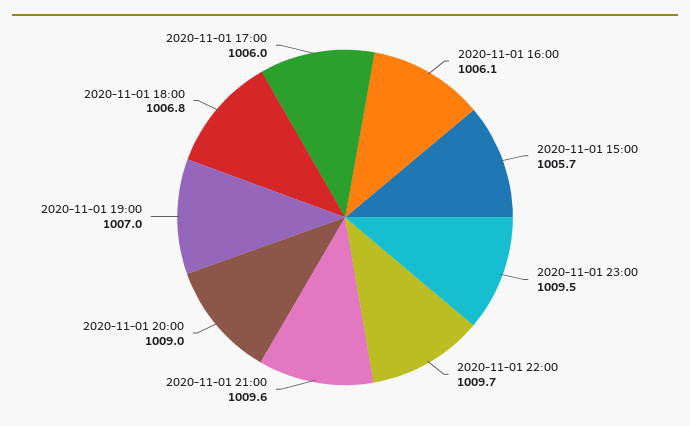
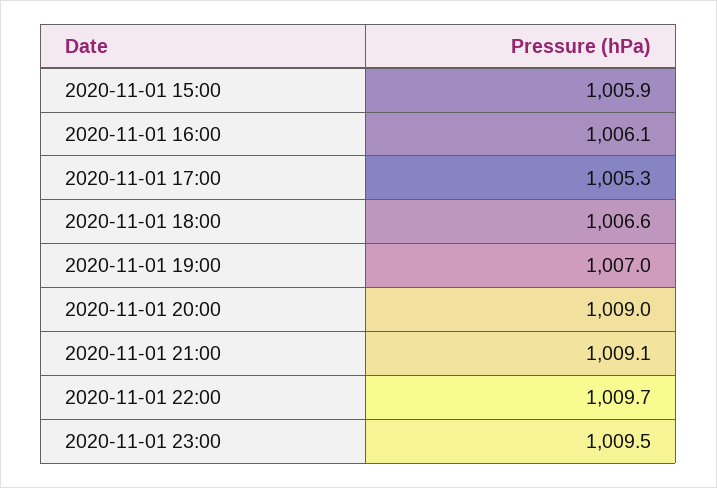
  {
    "2020-11-01 16:00": 1006.1,
-   "2020-11-01 15:00": 1005.7,
+   "2020-11-01 15:00": 1005.9,
    "2020-11-01 23:00": 1009.5,
    "2020-11-01 22:00": 1009.7,
-   "2020-11-01 21:00": 1009.6,
+   "2020-11-01 21:00": 1009.1,
    "2020-11-01 20:00": 1009,
    "2020-11-01 19:00": 1007,
-   "2020-11-01 18:00": 1006.8,
+   "2020-11-01 18:00": 1006.6,
-   "2020-11-01 17:00": 1006
+   "2020-11-01 17:00": 1005.3
  }

